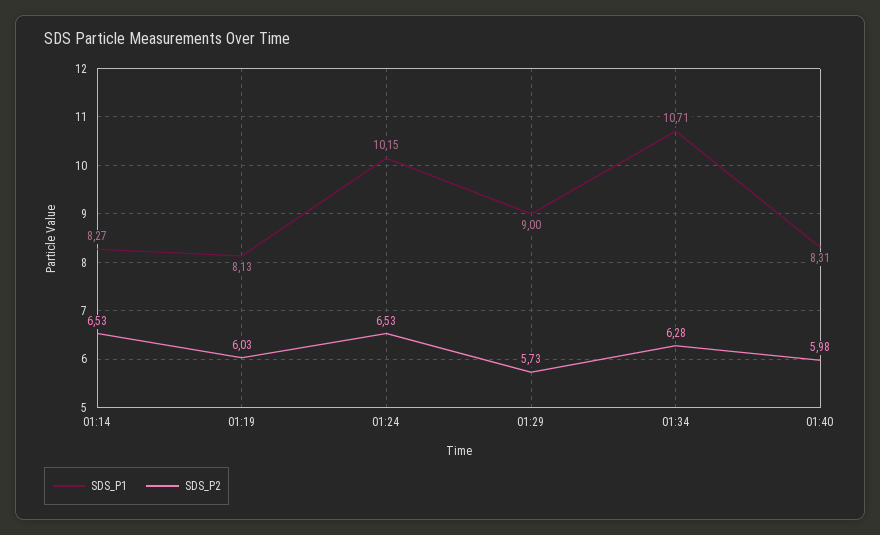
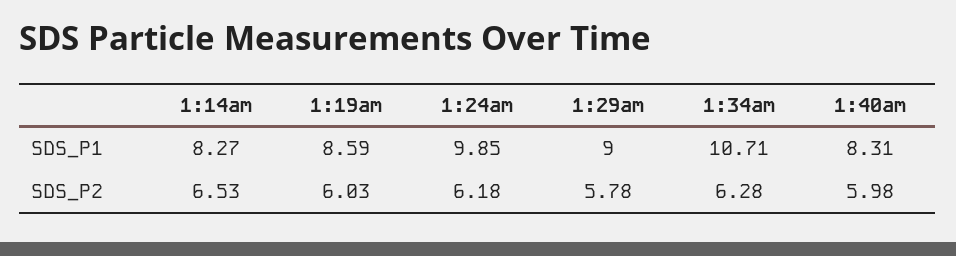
  {
    "SDS_P1": {
      "01:14": 8.27,
-     "01:19": 8.13,
+     "01:19": 8.59,
-     "01:24": 10.15,
+     "01:24": 9.85,
      "01:29": 9,
      "01:34": 10.71,
      "01:40": 8.31
    },
    "SDS_P2": {
      "01:14": 6.53,
      "01:19": 6.03,
-     "01:24": 6.53,
+     "01:24": 6.18,
-     "01:29": 5.73,
+     "01:29": 5.78,
      "01:34": 6.28,
      "01:40": 5.98
    }
  }

